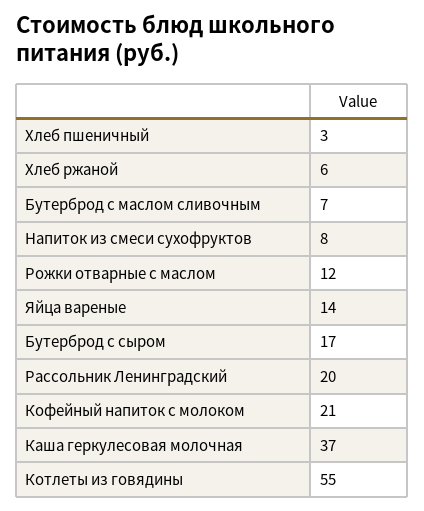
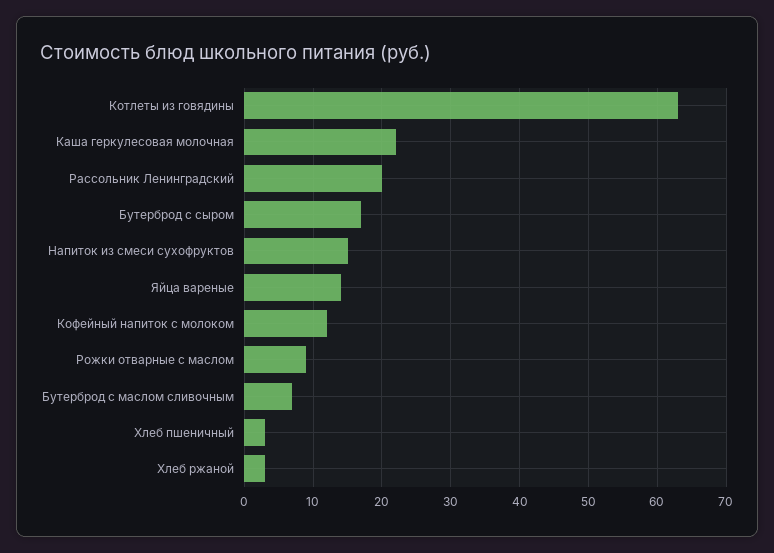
  {
    "Хлеб пшеничный": 3,
-   "Хлеб ржаной": 6,
+   "Хлеб ржаной": 3,
    "Бутерброд с маслом сливочным": 7,
-   "Напиток из смеси сухофруктов": 8,
+   "Напиток из смеси сухофруктов": 15,
-   "Рожки отварные с маслом": 12,
+   "Рожки отварные с маслом": 9,
    "Яйца вареные": 14,
    "Бутерброд с сыром": 17,
    "Рассольник Ленинградский": 20,
-   "Кофейный напиток с молоком": 21,
+   "Кофейный напиток с молоком": 12,
-   "Каша геркулесовая молочная": 37,
+   "Каша геркулесовая молочная": 22,
-   "Котлеты из говядины": 55
+   "Котлеты из говядины": 63
  }

